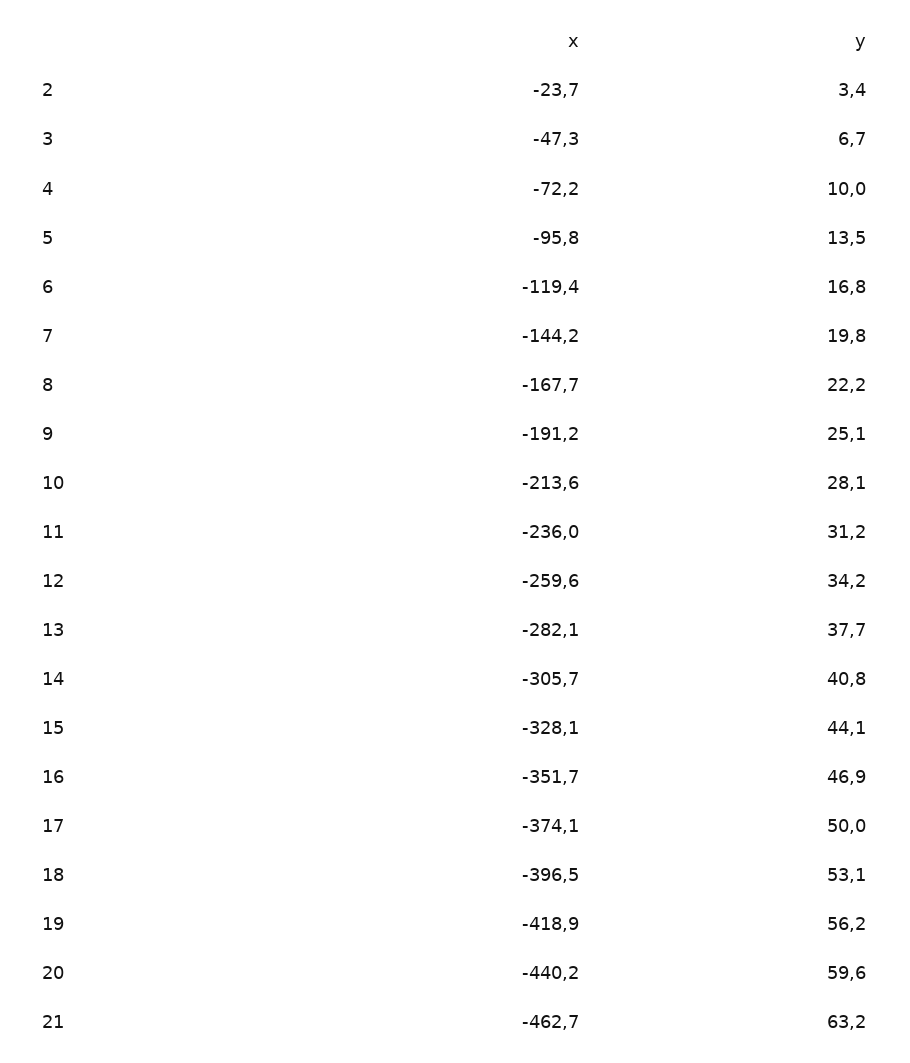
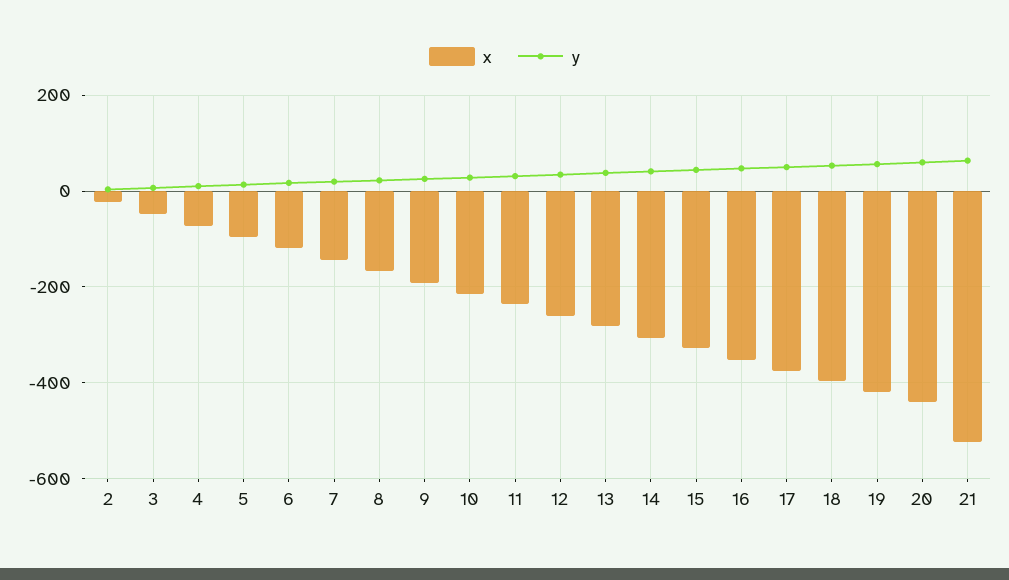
  {
    "x": {
      "2": -23.7,
      "3": -47.3,
      "4": -72.2,
      "5": -95.8,
      "6": -119.4,
      "7": -144.2,
      "8": -167.7,
      "9": -191.2,
      "10": -213.6,
      "11": -236,
      "12": -259.6,
      "13": -282.1,
      "14": -305.7,
      "15": -328.1,
      "16": -351.7,
      "17": -374.1,
      "18": -396.5,
      "19": -418.9,
      "20": -440.2,
-     "21": -462.7
+     "21": -520
    },
    "y": {
      "2": 3.4,
      "3": 6.7,
      "4": 10,
      "5": 13.5,
      "6": 16.8,
      "7": 19.8,
      "8": 22.2,
      "9": 25.1,
      "10": 28.1,
      "11": 31.2,
      "12": 34.2,
      "13": 37.7,
      "14": 40.8,
      "15": 44.1,
      "16": 46.9,
      "17": 50,
      "18": 53.1,
      "19": 56.2,
      "20": 59.6,
      "21": 63.2
    }
  }

